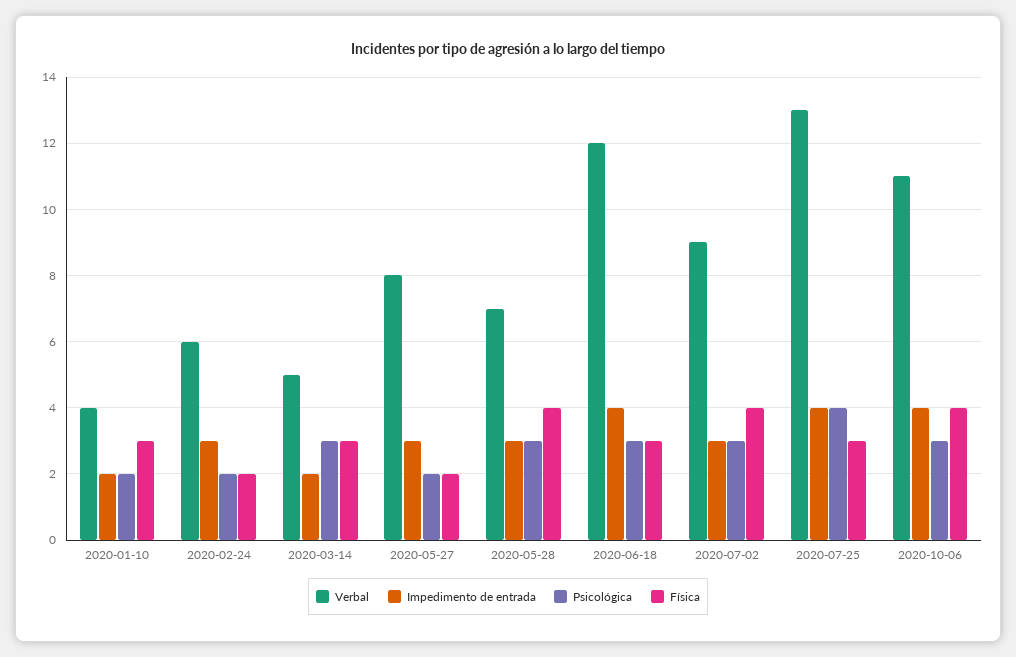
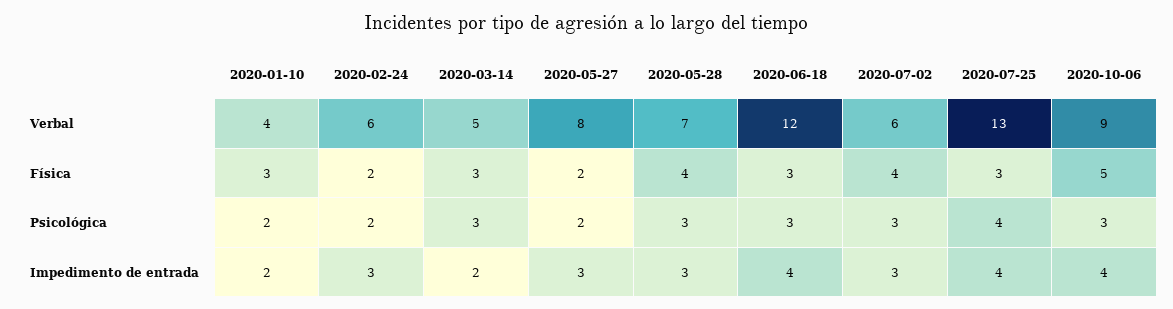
  {
    "Verbal": {
      "2020-01-10": 4,
      "2020-02-24": 6,
      "2020-03-14": 5,
      "2020-05-27": 8,
      "2020-05-28": 7,
      "2020-06-18": 12,
-     "2020-07-02": 9,
+     "2020-07-02": 6,
      "2020-07-25": 13,
-     "2020-10-06": 11
+     "2020-10-06": 9
    },
    "Impedimento de entrada": {
      "2020-01-10": 2,
      "2020-02-24": 3,
      "2020-03-14": 2,
      "2020-05-27": 3,
      "2020-05-28": 3,
      "2020-06-18": 4,
      "2020-07-02": 3,
      "2020-07-25": 4,
      "2020-10-06": 4
    },
    "Psicológica": {
      "2020-01-10": 2,
      "2020-02-24": 2,
      "2020-03-14": 3,
      "2020-05-27": 2,
      "2020-05-28": 3,
      "2020-06-18": 3,
      "2020-07-02": 3,
      "2020-07-25": 4,
      "2020-10-06": 3
    },
    "Física": {
      "2020-01-10": 3,
      "2020-02-24": 2,
      "2020-03-14": 3,
      "2020-05-27": 2,
      "2020-05-28": 4,
      "2020-06-18": 3,
      "2020-07-02": 4,
      "2020-07-25": 3,
-     "2020-10-06": 4
+     "2020-10-06": 5
    }
  }

